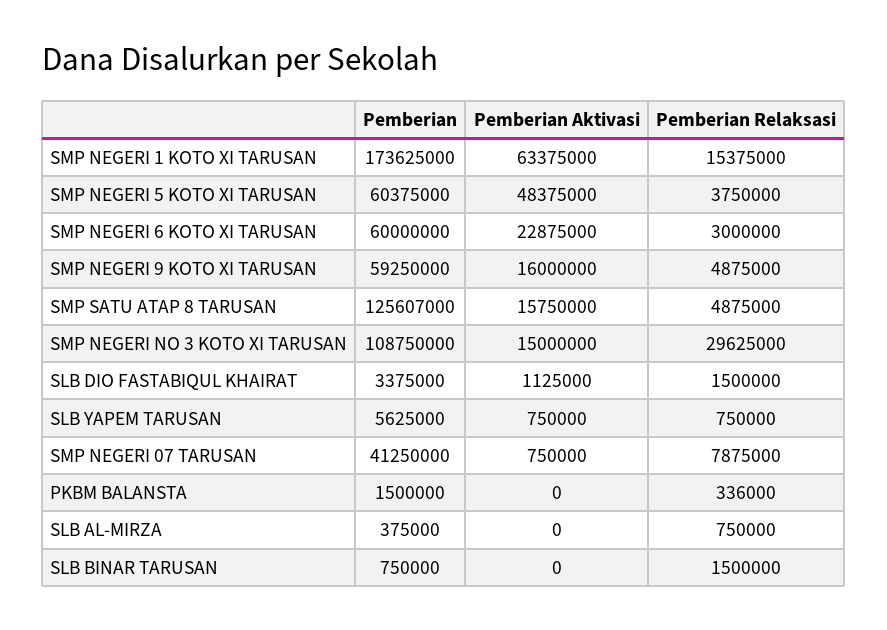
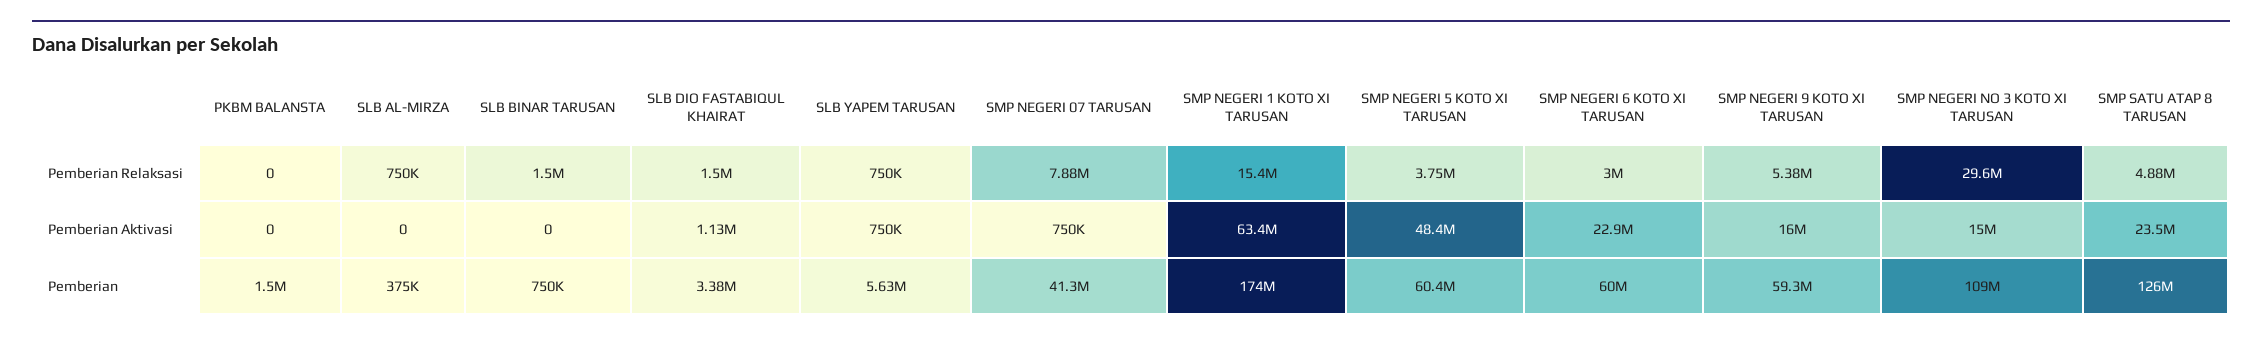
  {
    "Pemberian": {
      "SMP NEGERI 1 KOTO XI TARUSAN": 173625000,
      "SMP NEGERI 5 KOTO XI TARUSAN": 60375000,
      "SMP NEGERI 6 KOTO XI TARUSAN": 60000000,
      "SMP NEGERI 9 KOTO XI TARUSAN": 59250000,
      "SMP SATU ATAP 8 TARUSAN": 125607000,
      "SMP NEGERI NO 3 KOTO XI TARUSAN": 108750000,
      "SLB DIO FASTABIQUL KHAIRAT": 3375000,
      "SLB YAPEM TARUSAN": 5625000,
      "SMP NEGERI 07 TARUSAN": 41250000,
      "PKBM BALANSTA": 1500000,
      "SLB AL-MIRZA": 375000,
      "SLB BINAR TARUSAN": 750000
    },
    "Pemberian Aktivasi": {
      "SMP NEGERI 1 KOTO XI TARUSAN": 63375000,
      "SMP NEGERI 5 KOTO XI TARUSAN": 48375000,
      "SMP NEGERI 6 KOTO XI TARUSAN": 22875000,
      "SMP NEGERI 9 KOTO XI TARUSAN": 16000000,
-     "SMP SATU ATAP 8 TARUSAN": 15750000,
+     "SMP SATU ATAP 8 TARUSAN": 23500000,
      "SMP NEGERI NO 3 KOTO XI TARUSAN": 15000000,
      "SLB DIO FASTABIQUL KHAIRAT": 1125000,
      "SLB YAPEM TARUSAN": 750000,
      "SMP NEGERI 07 TARUSAN": 750000,
      "PKBM BALANSTA": 0,
      "SLB AL-MIRZA": 0,
      "SLB BINAR TARUSAN": 0
    },
    "Pemberian Relaksasi": {
      "SMP NEGERI 1 KOTO XI TARUSAN": 15375000,
      "SMP NEGERI 5 KOTO XI TARUSAN": 3750000,
      "SMP NEGERI 6 KOTO XI TARUSAN": 3000000,
-     "SMP NEGERI 9 KOTO XI TARUSAN": 4875000,
+     "SMP NEGERI 9 KOTO XI TARUSAN": 5380000,
      "SMP SATU ATAP 8 TARUSAN": 4875000,
      "SMP NEGERI NO 3 KOTO XI TARUSAN": 29625000,
      "SLB DIO FASTABIQUL KHAIRAT": 1500000,
      "SLB YAPEM TARUSAN": 750000,
      "SMP NEGERI 07 TARUSAN": 7875000,
-     "PKBM BALANSTA": 336000,
+     "PKBM BALANSTA": 0,
      "SLB AL-MIRZA": 750000,
      "SLB BINAR TARUSAN": 1500000
    }
  }

